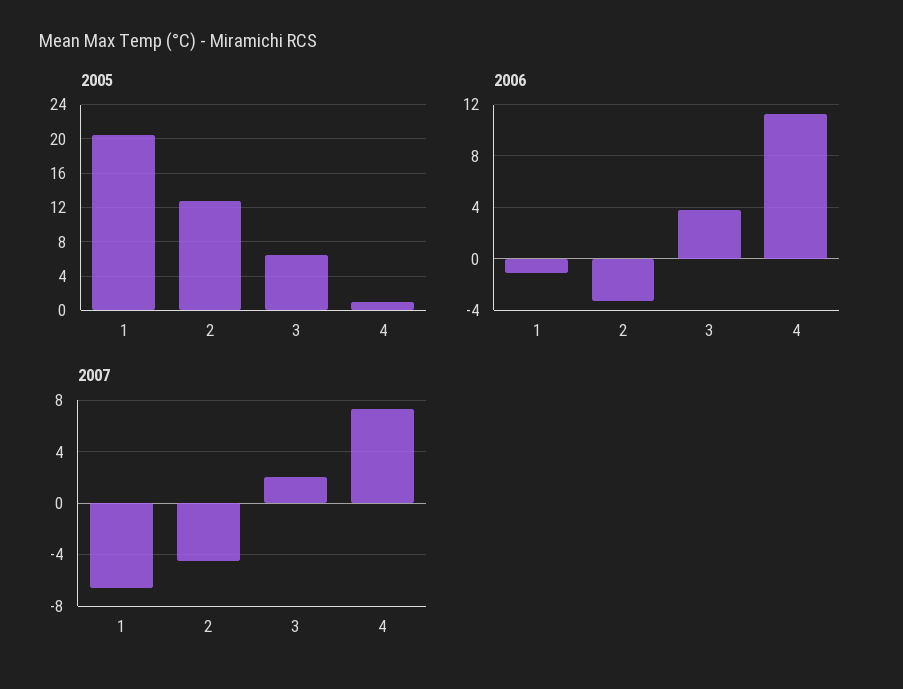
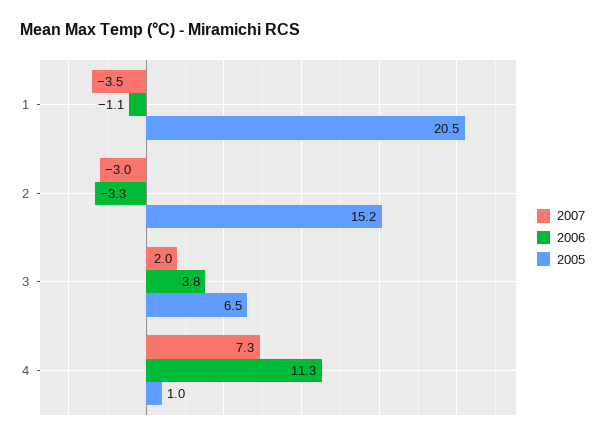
  {
    "2005": {
      "1": 20.5,
-     "2": 13,
+     "2": 15.2,
      "3": 6.5,
      "4": 1
    },
    "2006": {
      "1": -1.1,
      "2": -3.3,
      "3": 3.8,
      "4": 11.3
    },
    "2007": {
-     "1": -6.5,
+     "1": -3.5,
-     "2": -4.5,
+     "2": -3,
      "3": 2,
      "4": 7.3
    }
  }

